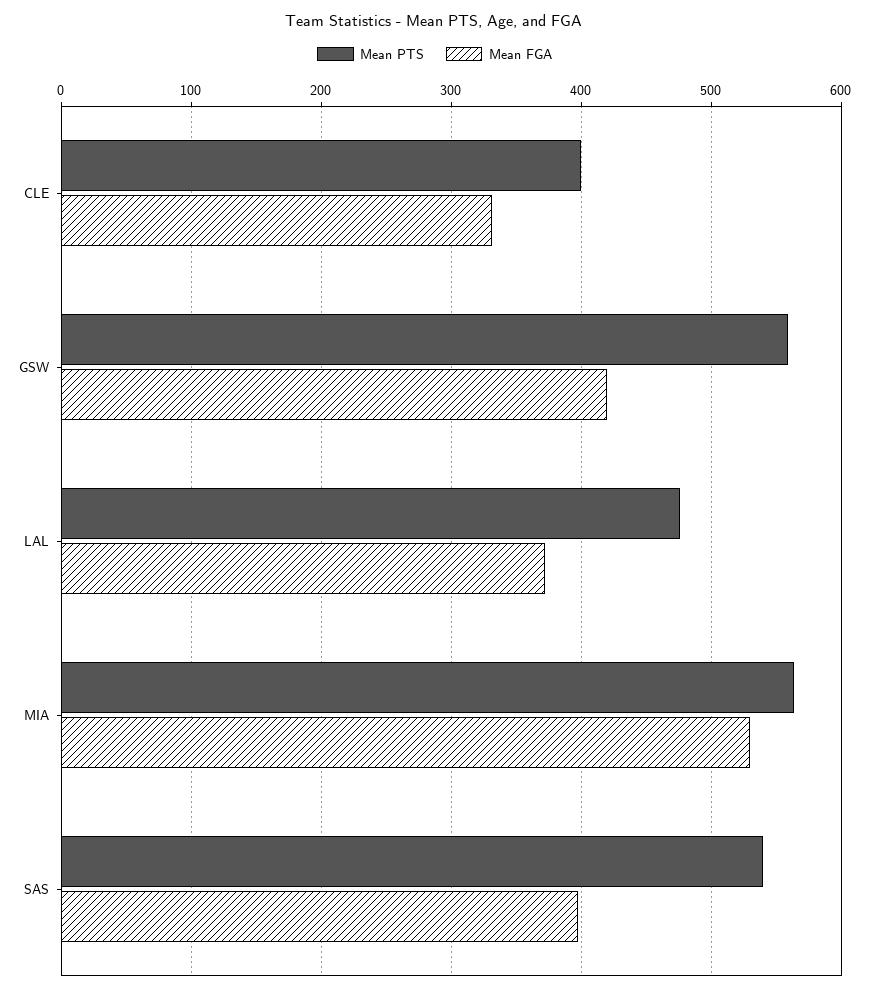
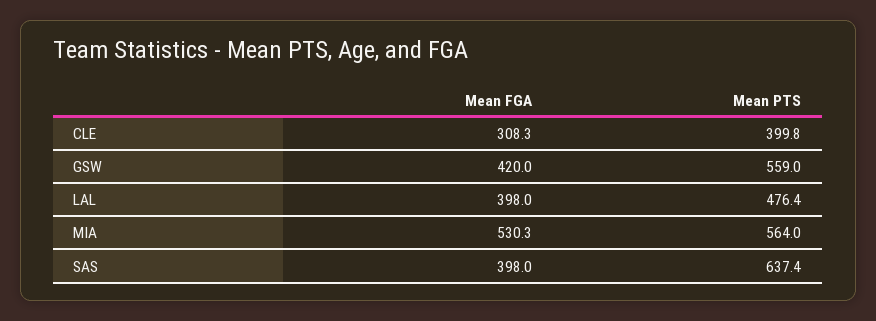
  {
    "Mean PTS": {
      "CLE": 399.8,
      "GSW": 559,
      "LAL": 476.4,
      "MIA": 564,
-     "SAS": 540
+     "SAS": 637.4
    },
    "Mean FGA": {
-     "CLE": 330,
+     "CLE": 308.3,
      "GSW": 420,
-     "LAL": 370,
+     "LAL": 398,
      "MIA": 530.3,
      "SAS": 398
    }
  }

